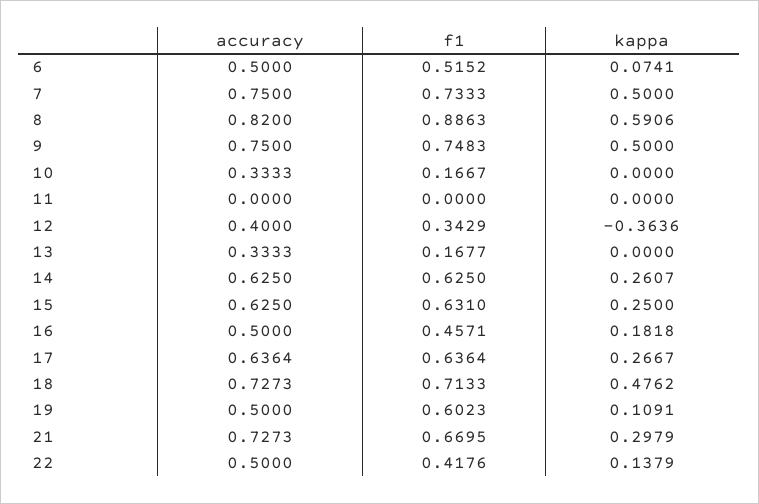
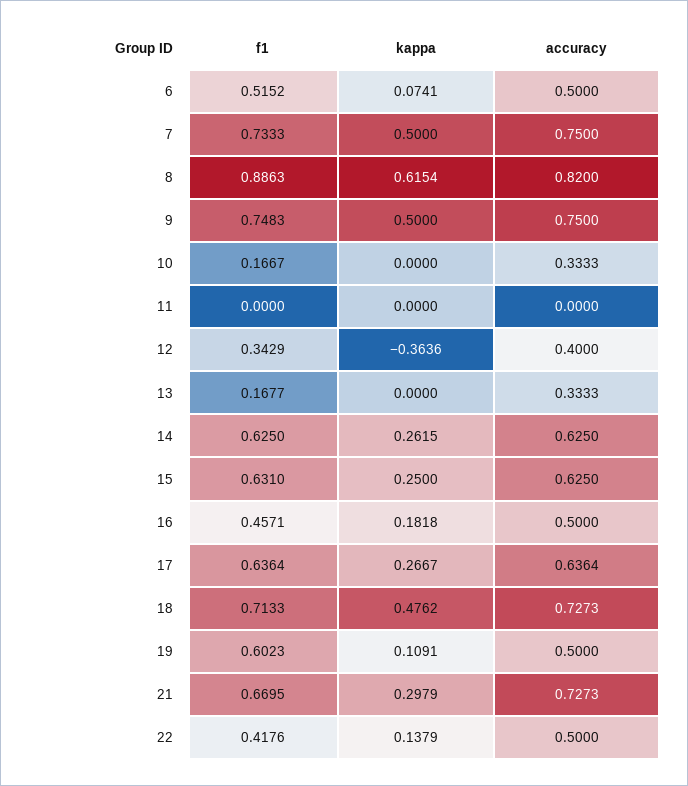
  {
    "accuracy": {
      "6": 0.5,
      "7": 0.75,
      "8": 0.82,
      "9": 0.75,
      "10": 0.3333,
      "11": 0,
      "12": 0.4,
      "13": 0.3333,
      "14": 0.625,
      "15": 0.625,
      "16": 0.5,
      "17": 0.6364,
      "18": 0.7273,
      "19": 0.5,
      "21": 0.7273,
      "22": 0.5
    },
    "f1": {
      "6": 0.5152,
      "7": 0.7333,
      "8": 0.8863,
      "9": 0.7483,
      "10": 0.1667,
      "11": 0,
      "12": 0.3429,
      "13": 0.1677,
      "14": 0.625,
      "15": 0.631,
      "16": 0.4571,
      "17": 0.6364,
      "18": 0.7133,
      "19": 0.6023,
      "21": 0.6695,
      "22": 0.4176
    },
    "kappa": {
      "6": 0.0741,
      "7": 0.5,
-     "8": 0.5906,
+     "8": 0.6154,
      "9": 0.5,
      "10": 0,
      "11": 0,
      "12": -0.3636,
      "13": 0,
-     "14": 0.2607,
+     "14": 0.2615,
      "15": 0.25,
      "16": 0.1818,
      "17": 0.2667,
      "18": 0.4762,
      "19": 0.1091,
      "21": 0.2979,
      "22": 0.1379
    }
  }

